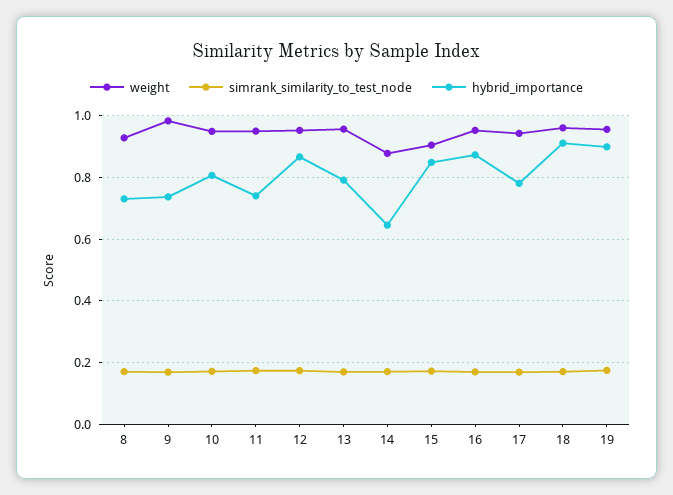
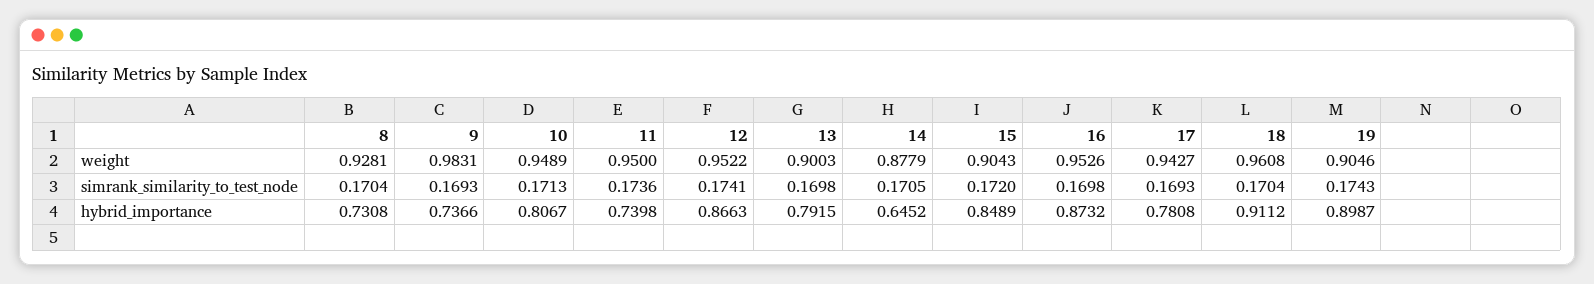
  {
    "weight": {
      "8": 0.9281,
      "9": 0.9831,
      "10": 0.9489,
      "11": 0.95,
      "12": 0.9522,
-     "13": 0.96,
+     "13": 0.9003,
      "14": 0.8779,
      "15": 0.9043,
      "16": 0.9526,
      "17": 0.9427,
      "18": 0.9608,
-     "19": 0.96
+     "19": 0.9046
    },
    "simrank_similarity_to_test_node": {
      "8": 0.1704,
      "9": 0.1693,
      "10": 0.1713,
      "11": 0.1736,
      "12": 0.1741,
      "13": 0.1698,
      "14": 0.1705,
      "15": 0.172,
      "16": 0.1698,
      "17": 0.1693,
      "18": 0.1704,
      "19": 0.1743
    },
    "hybrid_importance": {
      "8": 0.7308,
      "9": 0.7366,
      "10": 0.8067,
      "11": 0.7398,
      "12": 0.8663,
      "13": 0.7915,
      "14": 0.6452,
      "15": 0.8489,
      "16": 0.8732,
      "17": 0.7808,
      "18": 0.9112,
      "19": 0.8987
    }
  }

